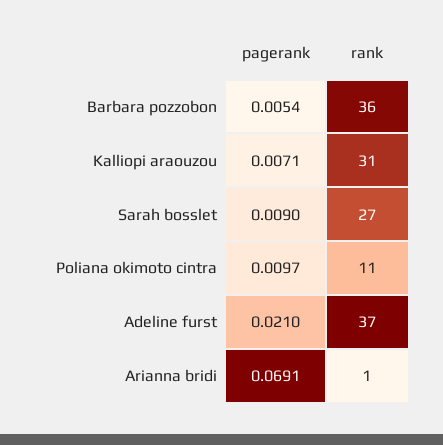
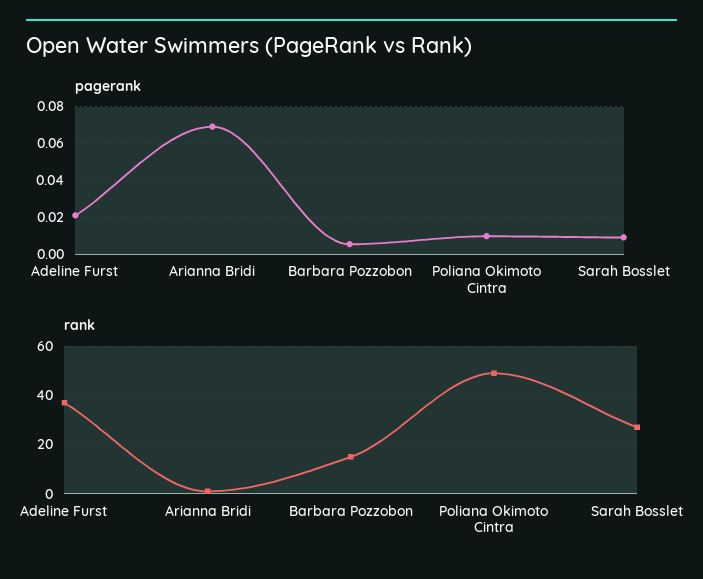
  {
    "pagerank": {
      "Barbara pozzobon": 0.0054,
-     "Kalliopi araouzou": 0.0071,
      "Sarah bosslet": 0.009,
      "Poliana okimoto cintra": 0.0097,
      "Adeline furst": 0.021,
      "Arianna bridi": 0.0691
    },
    "rank": {
-     "Barbara pozzobon": 36,
+     "Barbara pozzobon": 15,
-     "Kalliopi araouzou": 31,
      "Sarah bosslet": 27,
-     "Poliana okimoto cintra": 11,
+     "Poliana okimoto cintra": 50,
      "Adeline furst": 37,
      "Arianna bridi": 1
    }
  }

